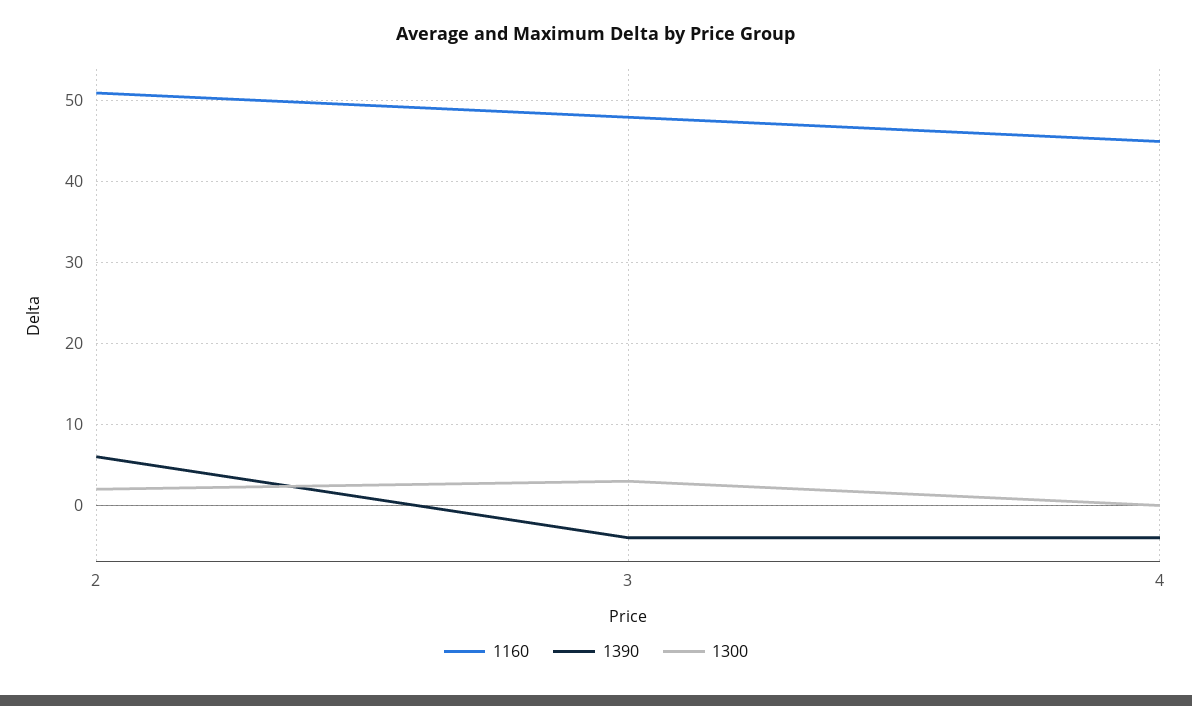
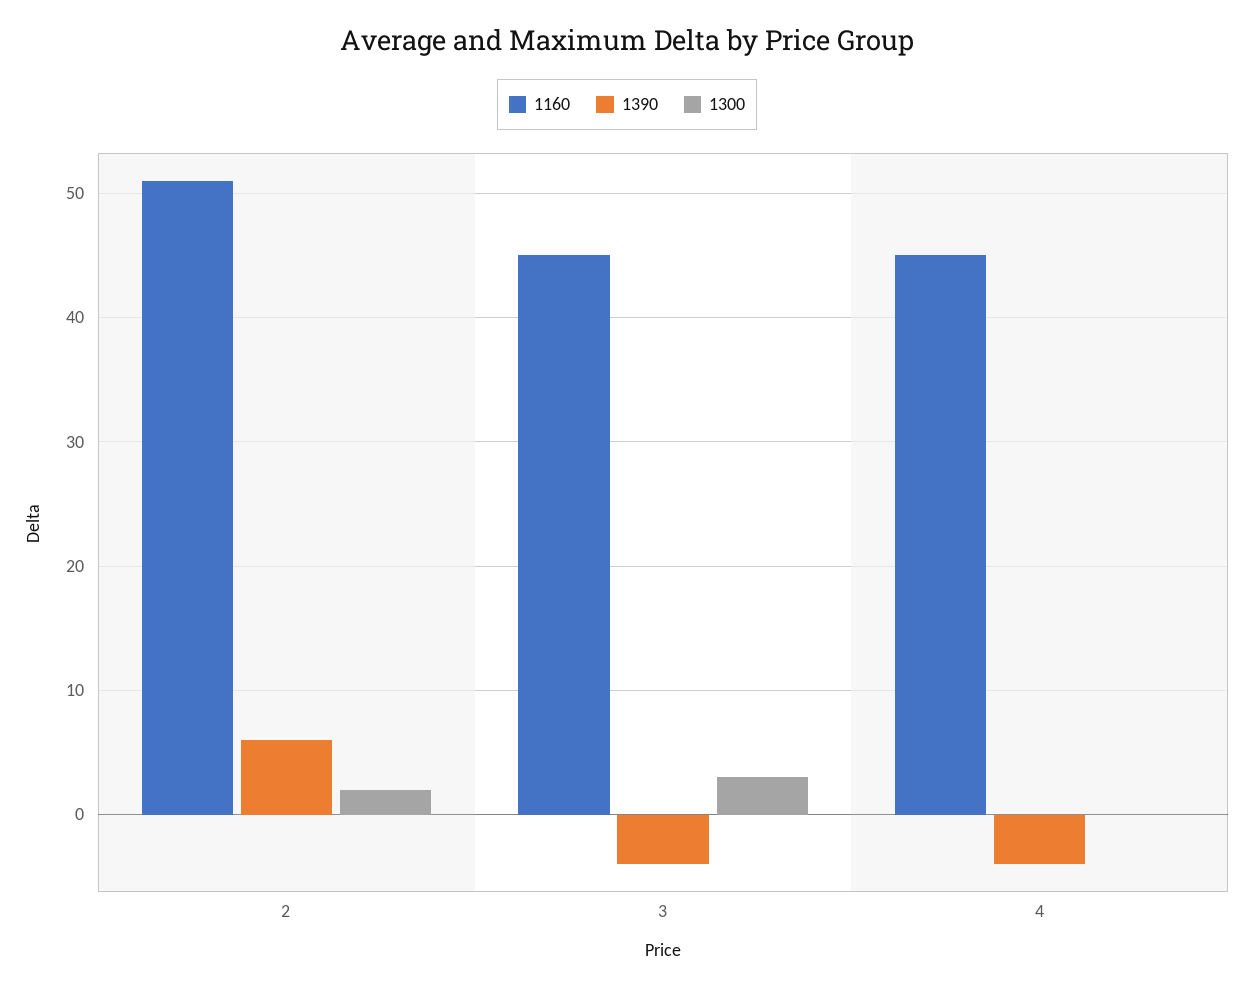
  {
    "1160": {
      "2": 51,
-     "3": 48,
+     "3": 45,
      "4": 45
    },
    "1390": {
      "2": 6,
      "3": -4,
      "4": -4
    },
    "1300": {
      "2": 2,
      "3": 3,
      "4": 0
    }
  }

